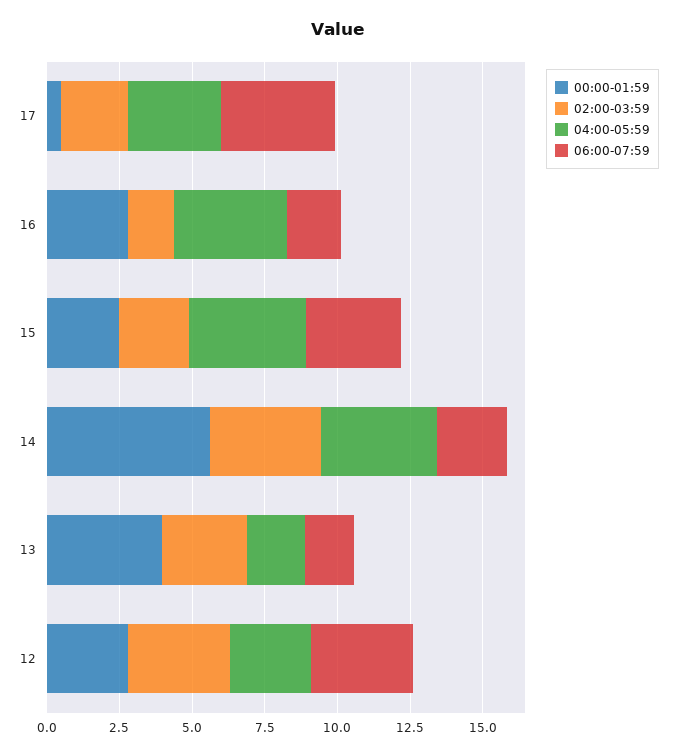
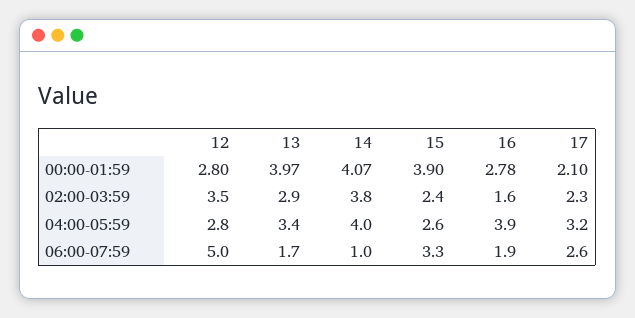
  {
    "00:00-01:59": {
-     "17": 0.5,
+     "17": 2.1,
      "16": 2.78,
-     "15": 2.5,
+     "15": 3.9,
-     "14": 5.5,
+     "14": 4.07,
      "13": 3.97,
      "12": 2.8
    },
    "02:00-03:59": {
      "17": 2.3,
      "16": 1.6,
      "15": 2.4,
      "14": 3.8,
      "13": 2.9,
      "12": 3.5
    },
    "04:00-05:59": {
      "17": 3.2,
      "16": 3.9,
-     "15": 4,
+     "15": 2.6,
      "14": 4,
-     "13": 2,
+     "13": 3.4,
      "12": 2.8
    },
    "06:00-07:59": {
-     "17": 4,
+     "17": 2.6,
      "16": 1.9,
      "15": 3.3,
-     "14": 2.5,
+     "14": 1,
      "13": 1.7,
-     "12": 3.5
+     "12": 5
    }
  }

